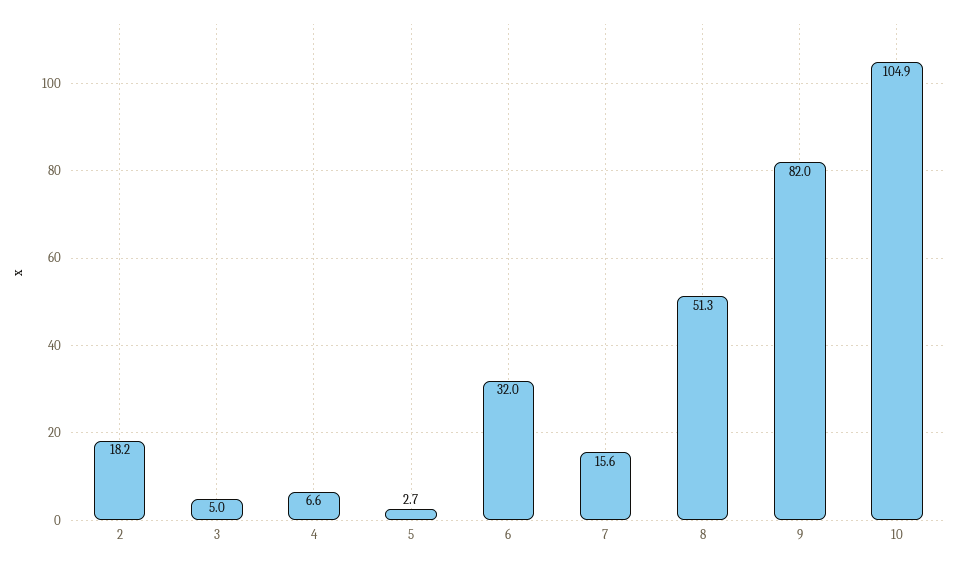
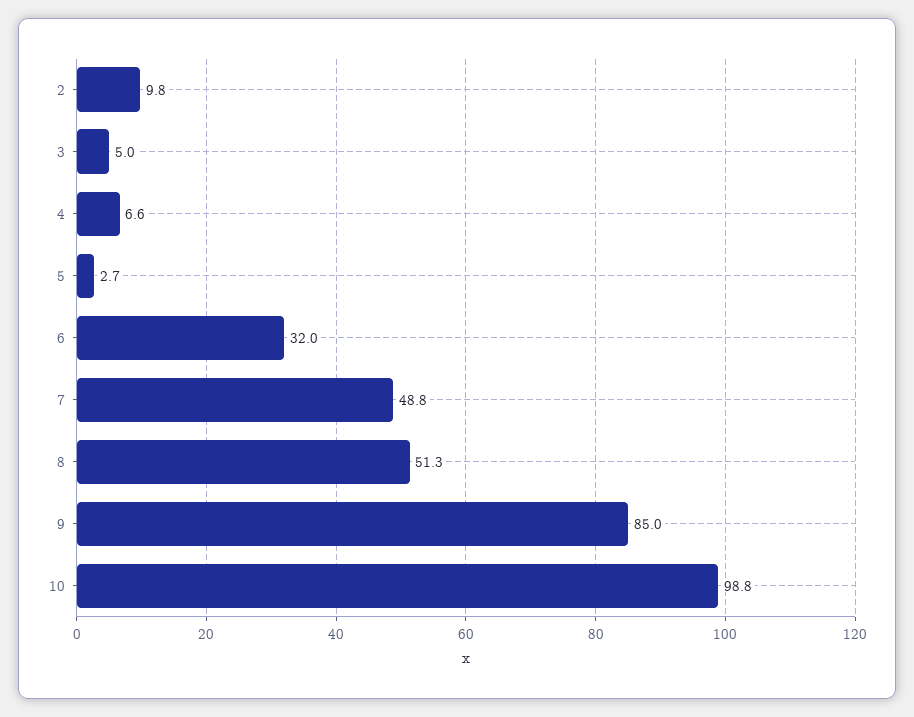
  {
-   "2": 18.2,
+   "2": 9.8,
    "3": 5,
    "4": 6.6,
    "5": 2.7,
    "6": 32,
-   "7": 15.6,
+   "7": 48.8,
    "8": 51.3,
-   "9": 82,
+   "9": 85,
-   "10": 104.9
+   "10": 98.8
  }

